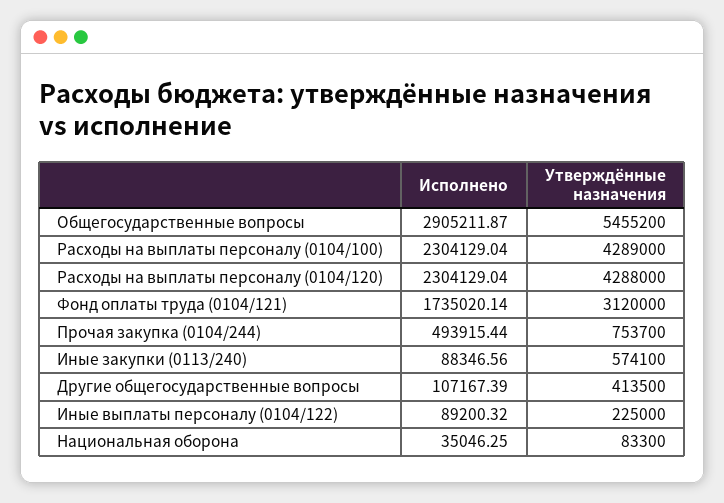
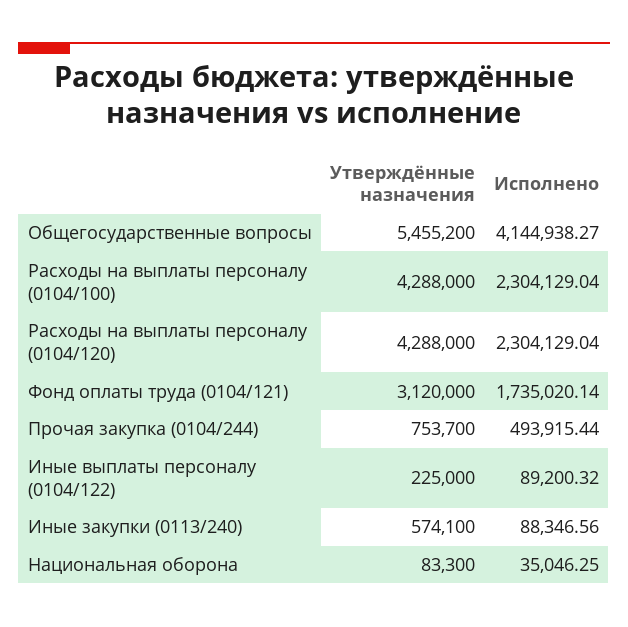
  {
    "Исполнено": {
-     "Общегосударственные вопросы": 2905211.87,
+     "Общегосударственные вопросы": 4144938.27,
      "Расходы на выплаты персоналу (0104/100)": 2304129.04,
      "Расходы на выплаты персоналу (0104/120)": 2304129.04,
      "Фонд оплаты труда (0104/121)": 1735020.14,
      "Прочая закупка (0104/244)": 493915.44,
      "Иные закупки (0113/240)": 88346.56,
-     "Другие общегосударственные вопросы": 107167.39,
      "Иные выплаты персоналу (0104/122)": 89200.32,
      "Национальная оборона": 35046.25
    },
    "Утверждённые назначения": {
      "Общегосударственные вопросы": 5455200,
-     "Расходы на выплаты персоналу (0104/100)": 4289000,
+     "Расходы на выплаты персоналу (0104/100)": 4288000,
      "Расходы на выплаты персоналу (0104/120)": 4288000,
      "Фонд оплаты труда (0104/121)": 3120000,
      "Прочая закупка (0104/244)": 753700,
      "Иные закупки (0113/240)": 574100,
-     "Другие общегосударственные вопросы": 413500,
      "Иные выплаты персоналу (0104/122)": 225000,
      "Национальная оборона": 83300
    }
  }

